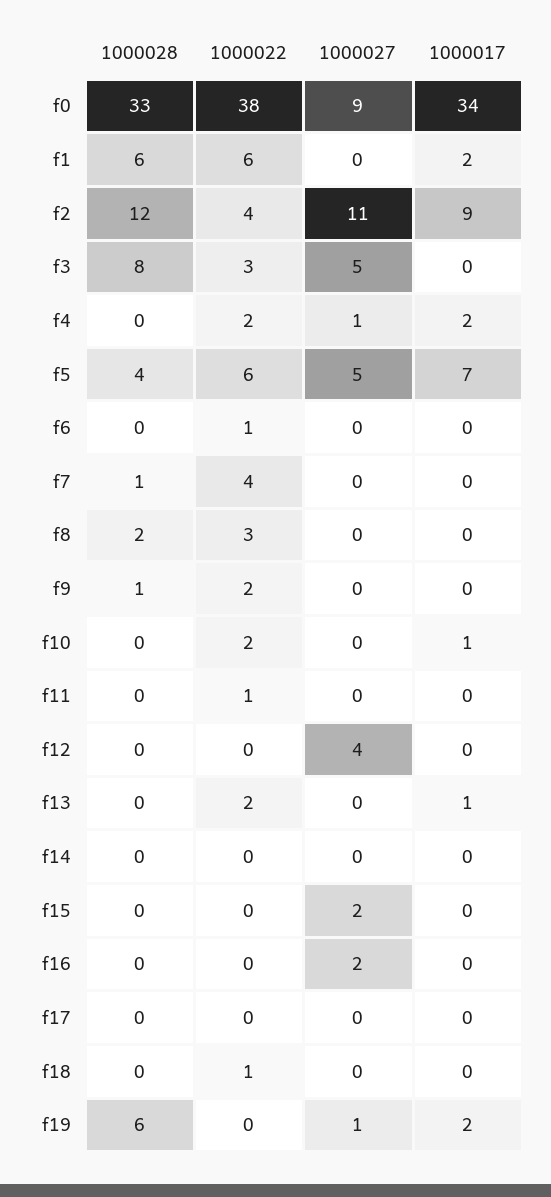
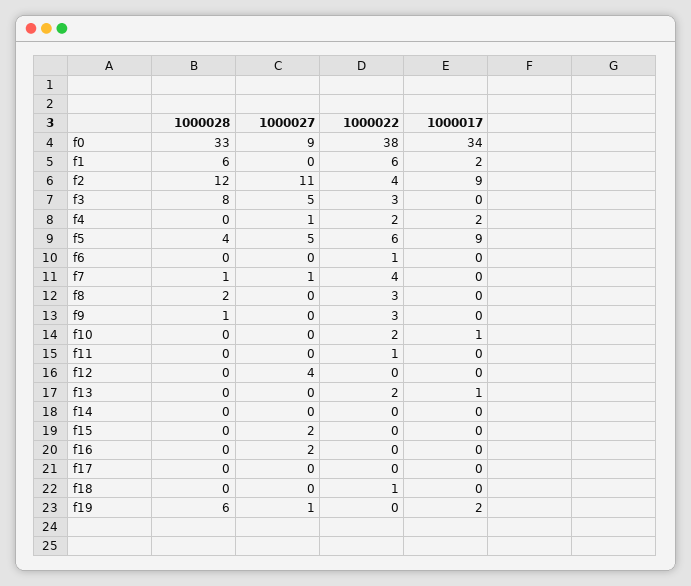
  {
    "1000028": {
      "f0": 33,
      "f1": 6,
      "f2": 12,
      "f3": 8,
      "f4": 0,
      "f5": 4,
      "f6": 0,
      "f7": 1,
      "f8": 2,
      "f9": 1,
      "f10": 0,
      "f11": 0,
      "f12": 0,
      "f13": 0,
      "f14": 0,
      "f15": 0,
      "f16": 0,
      "f17": 0,
      "f18": 0,
      "f19": 6
    },
    "1000022": {
      "f0": 38,
      "f1": 6,
      "f2": 4,
      "f3": 3,
      "f4": 2,
      "f5": 6,
      "f6": 1,
      "f7": 4,
      "f8": 3,
-     "f9": 2,
+     "f9": 3,
      "f10": 2,
      "f11": 1,
      "f12": 0,
      "f13": 2,
      "f14": 0,
      "f15": 0,
      "f16": 0,
      "f17": 0,
      "f18": 1,
      "f19": 0
    },
    "1000027": {
      "f0": 9,
      "f1": 0,
      "f2": 11,
      "f3": 5,
      "f4": 1,
      "f5": 5,
      "f6": 0,
-     "f7": 0,
+     "f7": 1,
      "f8": 0,
      "f9": 0,
      "f10": 0,
      "f11": 0,
      "f12": 4,
      "f13": 0,
      "f14": 0,
      "f15": 2,
      "f16": 2,
      "f17": 0,
      "f18": 0,
      "f19": 1
    },
    "1000017": {
      "f0": 34,
      "f1": 2,
      "f2": 9,
      "f3": 0,
      "f4": 2,
-     "f5": 7,
+     "f5": 9,
      "f6": 0,
      "f7": 0,
      "f8": 0,
      "f9": 0,
      "f10": 1,
      "f11": 0,
      "f12": 0,
      "f13": 1,
      "f14": 0,
      "f15": 0,
      "f16": 0,
      "f17": 0,
      "f18": 0,
      "f19": 2
    }
  }

